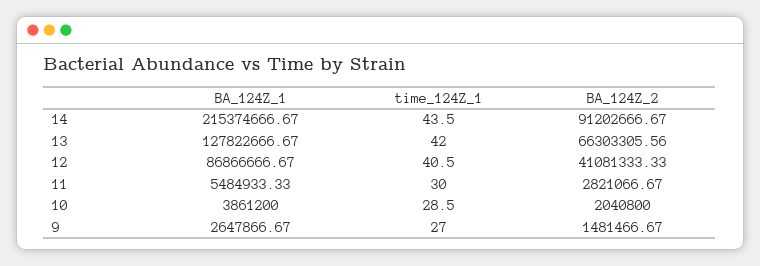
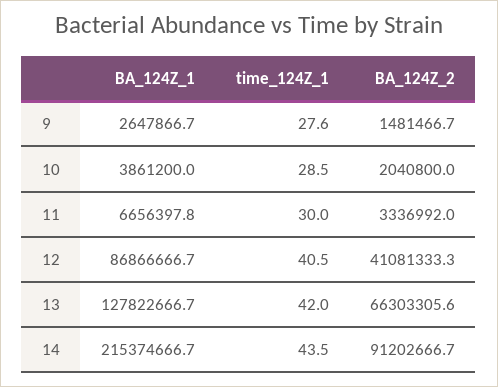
  {
    "BA_124Z_1": {
      "14": 215374666.67,
      "13": 127822666.67,
      "12": 86866666.67,
-     "11": 5484933.33,
+     "11": 6656397.8,
      "10": 3861200,
      "9": 2647866.67
    },
    "time_124Z_1": {
      "14": 43.5,
      "13": 42,
      "12": 40.5,
      "11": 30,
      "10": 28.5,
-     "9": 27
+     "9": 27.6
    },
    "BA_124Z_2": {
      "14": 91202666.67,
      "13": 66303305.56,
      "12": 41081333.33,
-     "11": 2821066.67,
+     "11": 3336992,
      "10": 2040800,
      "9": 1481466.67
    }
  }

